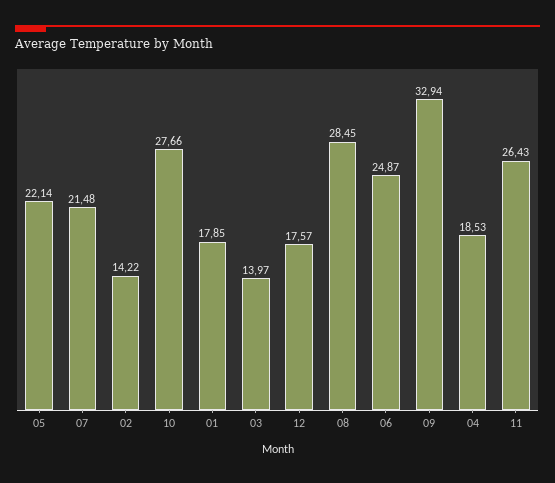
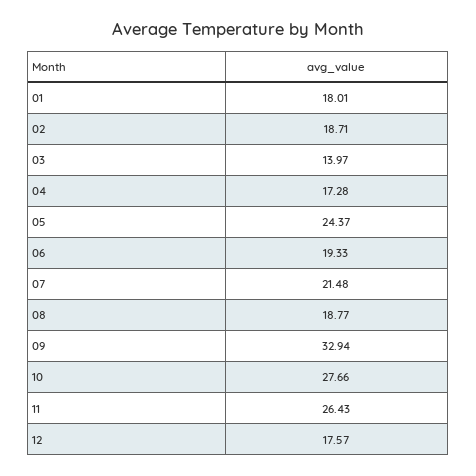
  {
-   "05": 22.14,
+   "05": 24.37,
    "07": 21.48,
-   "02": 14.22,
+   "02": 18.71,
    "10": 27.66,
-   "01": 17.85,
+   "01": 18.01,
    "03": 13.97,
    "12": 17.57,
-   "08": 28.45,
+   "08": 18.77,
-   "06": 24.87,
+   "06": 19.33,
    "09": 32.94,
-   "04": 18.53,
+   "04": 17.28,
    "11": 26.43
  }

